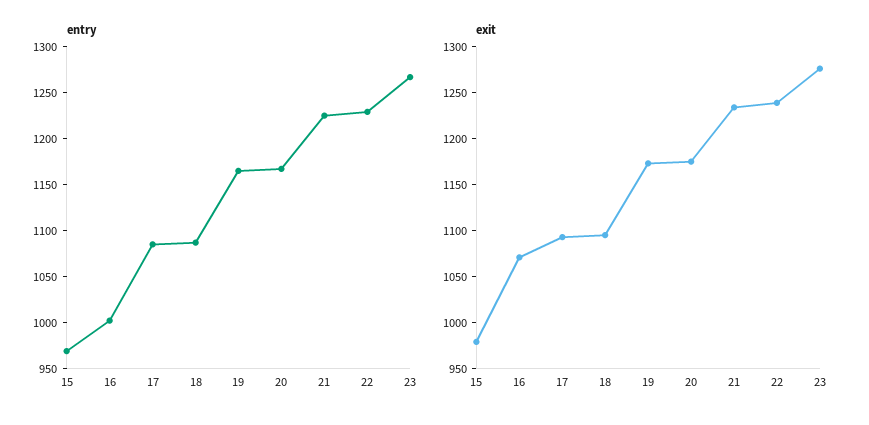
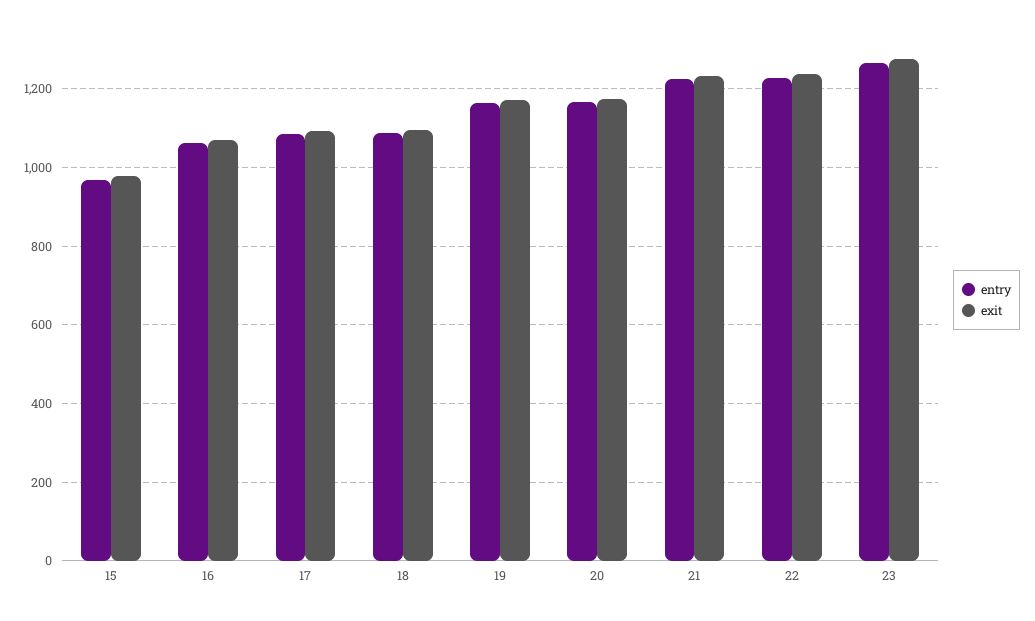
  {
    "entry": {
      "15": 970,
-     "16": 1000,
+     "16": 1060,
      "17": 1090,
      "18": 1090,
      "19": 1170,
      "20": 1170,
      "21": 1230,
      "22": 1230,
      "23": 1270
    },
    "exit": {
      "15": 980,
      "16": 1070,
      "17": 1090,
      "18": 1100,
      "19": 1170,
      "20": 1180,
      "21": 1230,
      "22": 1240,
      "23": 1280
    }
  }

